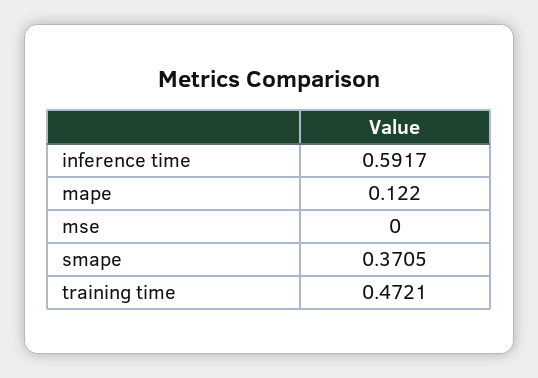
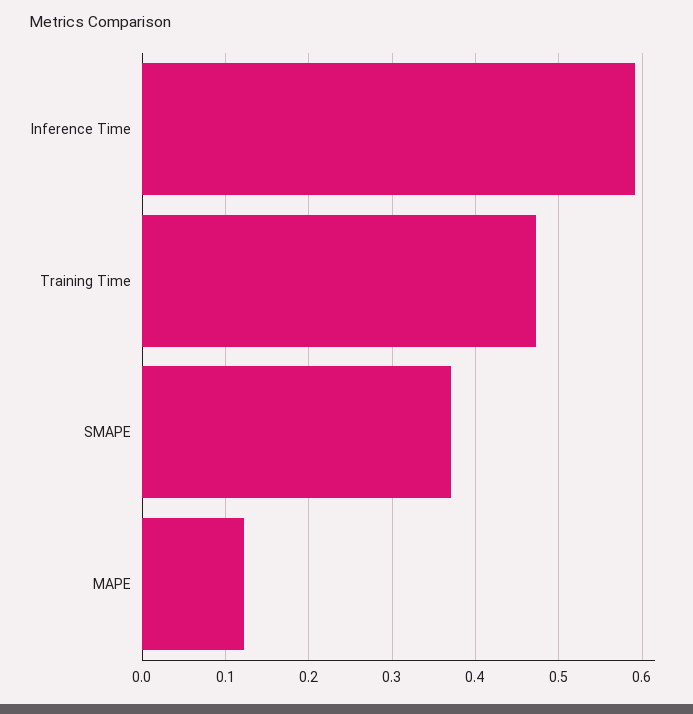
  {
    "inference time": 0.5917,
    "mape": 0.122,
-   "mse": 0,
    "smape": 0.3705,
    "training time": 0.4721
  }

